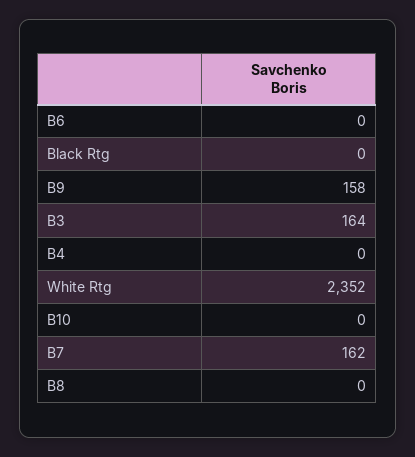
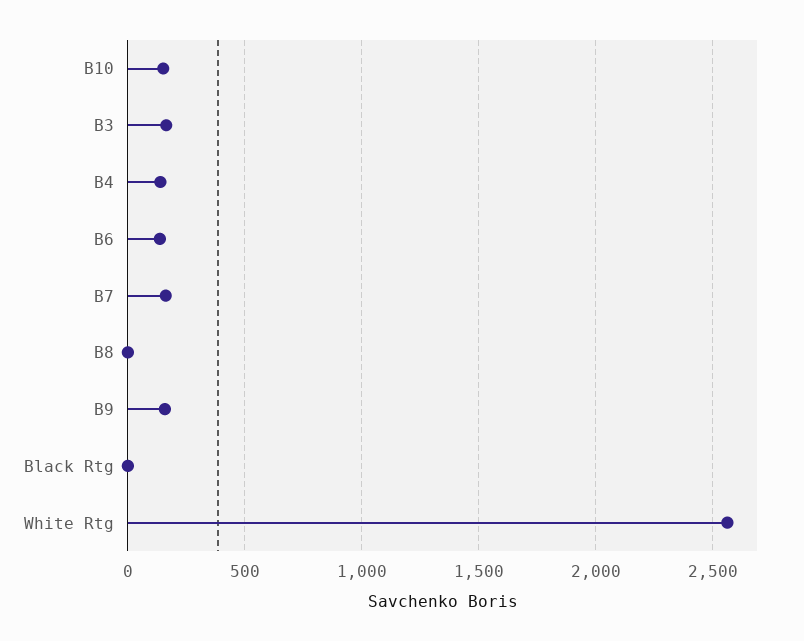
  {
-   "B6": 0,
+   "B6": 150,
    "Black Rtg": 0,
    "B9": 158,
    "B3": 164,
-   "B4": 0,
+   "B4": 150,
-   "White Rtg": 2352,
+   "White Rtg": 2550,
-   "B10": 0,
+   "B10": 150,
    "B7": 162,
    "B8": 0
  }

